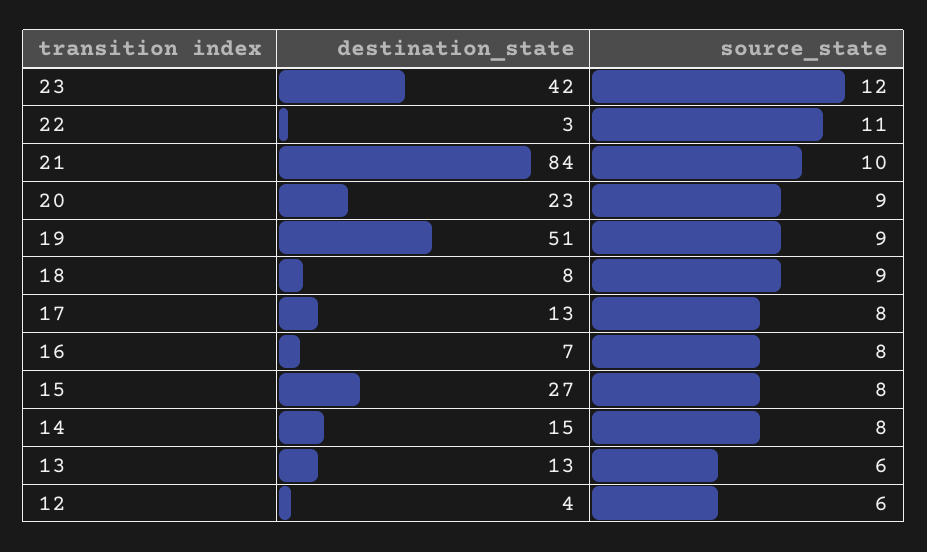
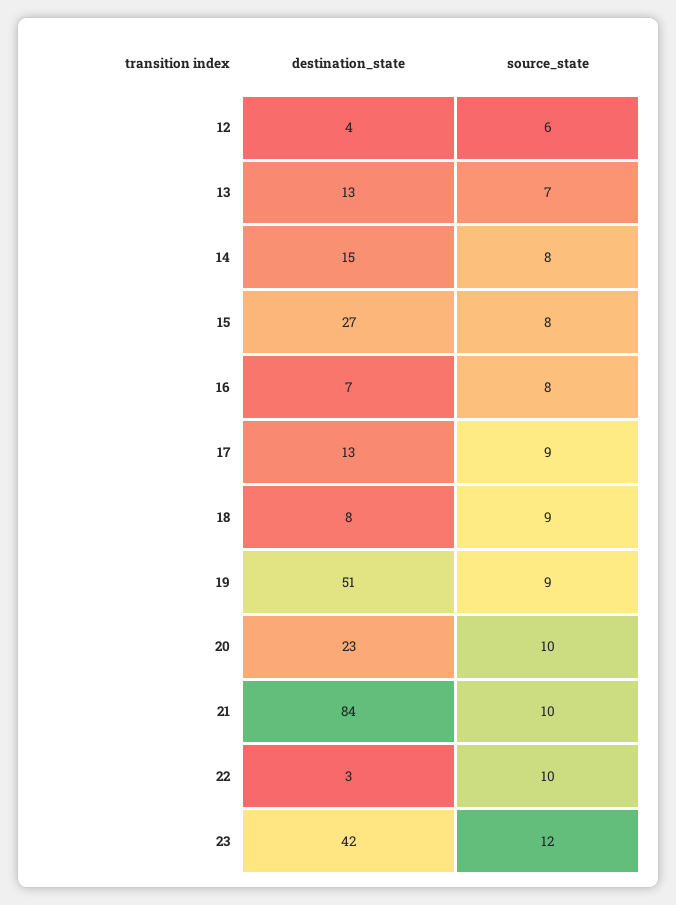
  {
    "destination_state": {
      "23": 42,
      "22": 3,
      "21": 84,
      "20": 23,
      "19": 51,
      "18": 8,
      "17": 13,
      "16": 7,
      "15": 27,
      "14": 15,
      "13": 13,
      "12": 4
    },
    "source_state": {
      "23": 12,
-     "22": 11,
+     "22": 10,
      "21": 10,
-     "20": 9,
+     "20": 10,
      "19": 9,
      "18": 9,
-     "17": 8,
+     "17": 9,
      "16": 8,
      "15": 8,
      "14": 8,
-     "13": 6,
+     "13": 7,
      "12": 6
    }
  }

